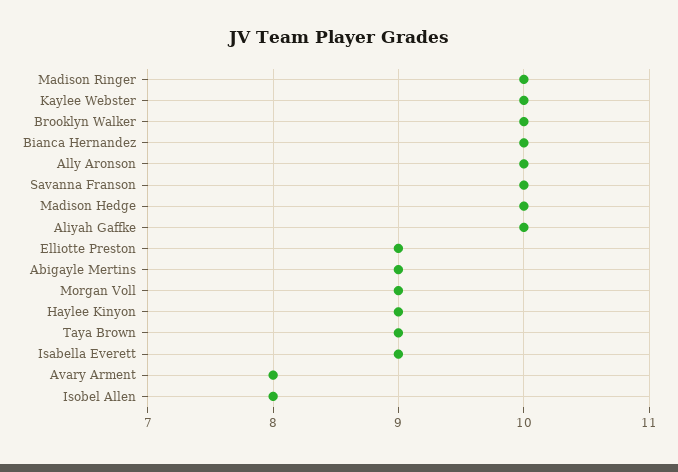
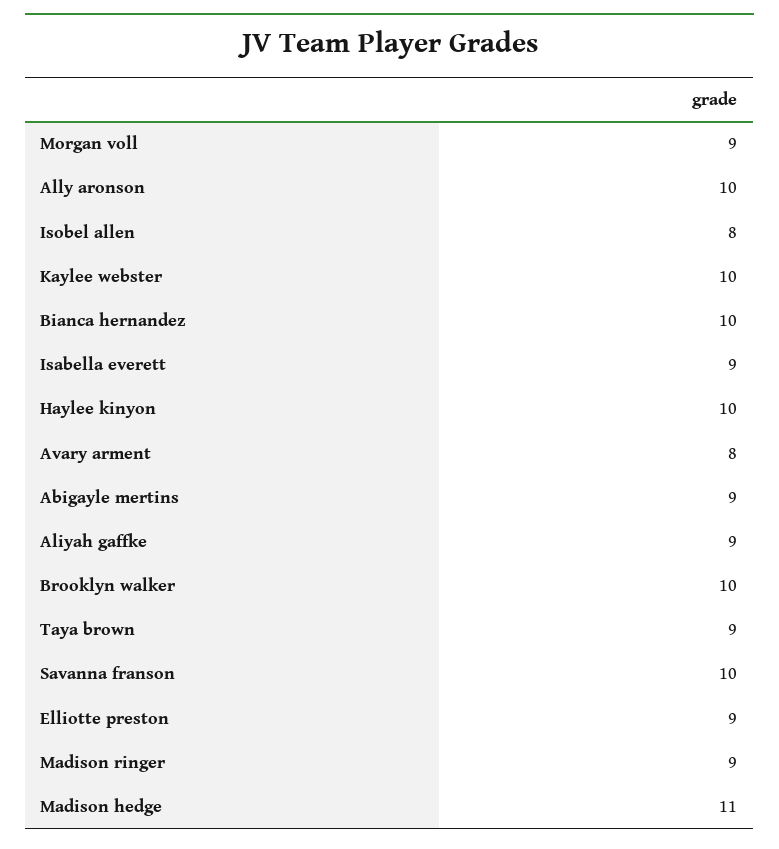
  {
-   "Madison Ringer": 10,
+   "Madison Ringer": 9,
    "Kaylee Webster": 10,
    "Brooklyn Walker": 10,
    "Bianca Hernandez": 10,
    "Ally Aronson": 10,
    "Savanna Franson": 10,
-   "Madison Hedge": 10,
+   "Madison Hedge": 11,
-   "Aliyah Gaffke": 10,
+   "Aliyah Gaffke": 9,
    "Elliotte Preston": 9,
    "Abigayle Mertins": 9,
    "Morgan Voll": 9,
-   "Haylee Kinyon": 9,
+   "Haylee Kinyon": 10,
    "Taya Brown": 9,
    "Isabella Everett": 9,
    "Avary Arment": 8,
    "Isobel Allen": 8
  }

